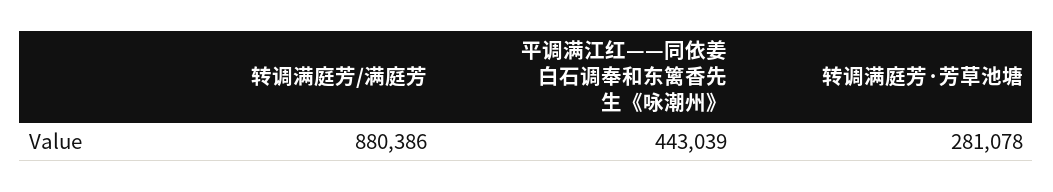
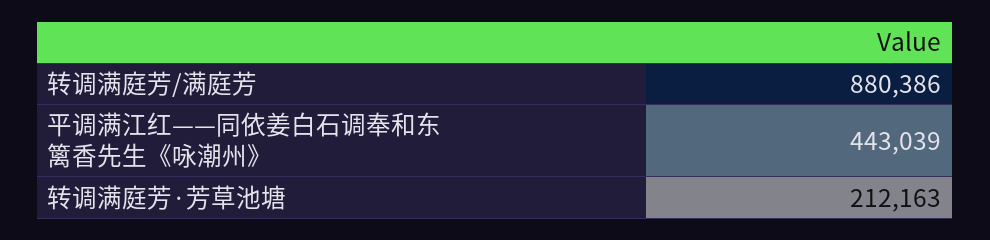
  {
    "转调满庭芳/满庭芳": 880386,
    "平调满江红——同依姜白石调奉和东篱香先生《咏潮州》": 443039,
-   "转调满庭芳·芳草池塘": 281078
+   "转调满庭芳·芳草池塘": 212163
  }

